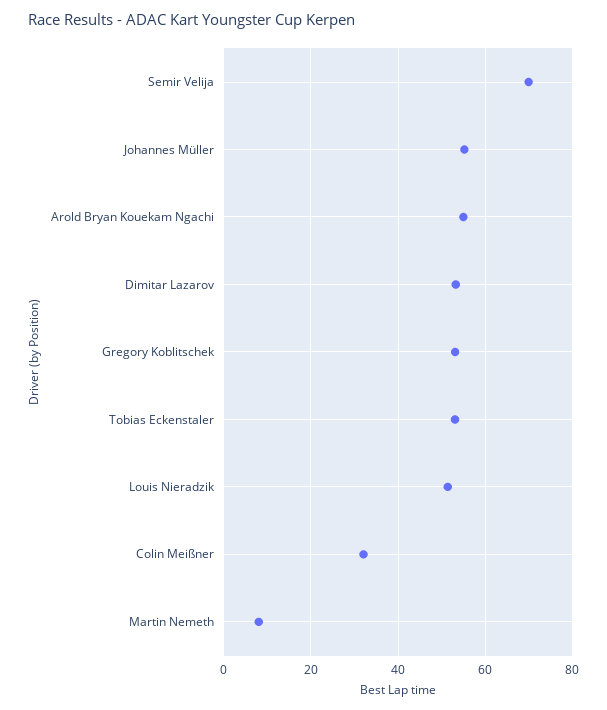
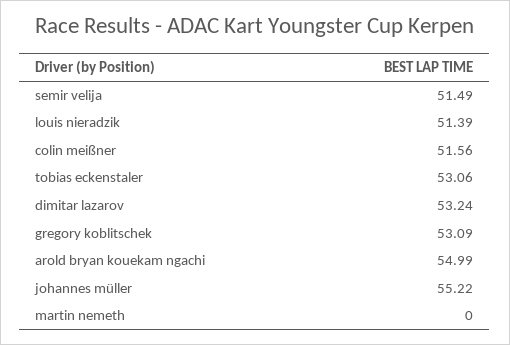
  {
-   "Semir Velija": 70,
+   "Semir Velija": 51.49,
    "Johannes Müller": 55.22,
    "Arold Bryan Kouekam Ngachi": 54.99,
    "Dimitar Lazarov": 53.24,
    "Gregory Koblitschek": 53.09,
    "Tobias Eckenstaler": 53.06,
    "Louis Nieradzik": 51.39,
-   "Colin Meißner": 32,
+   "Colin Meißner": 51.56,
-   "Martin Nemeth": 8
+   "Martin Nemeth": 0
  }

